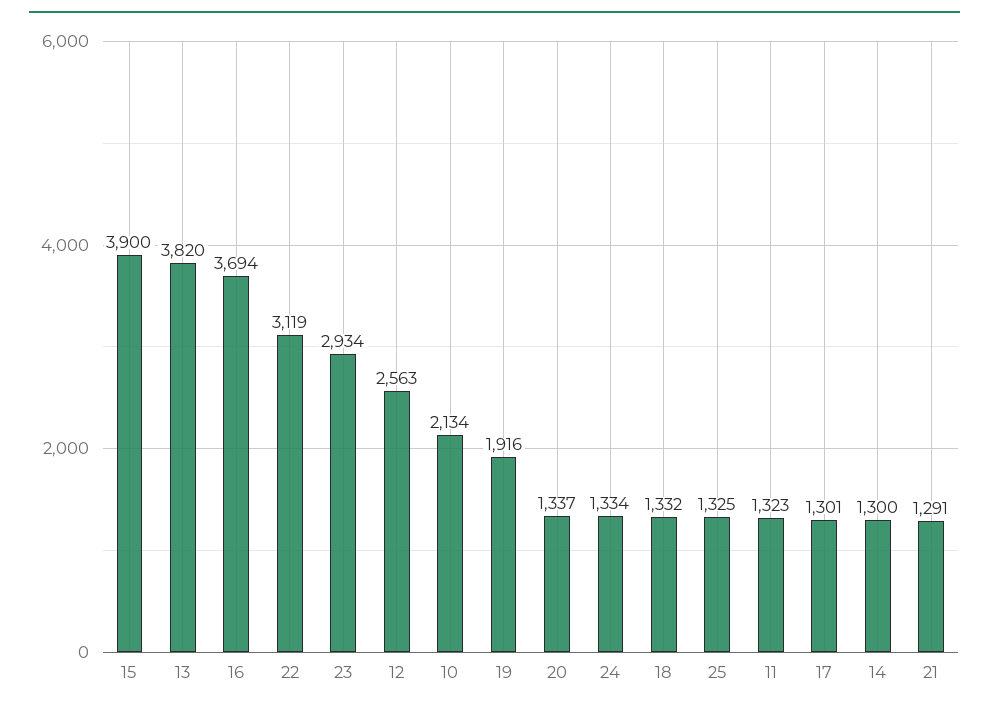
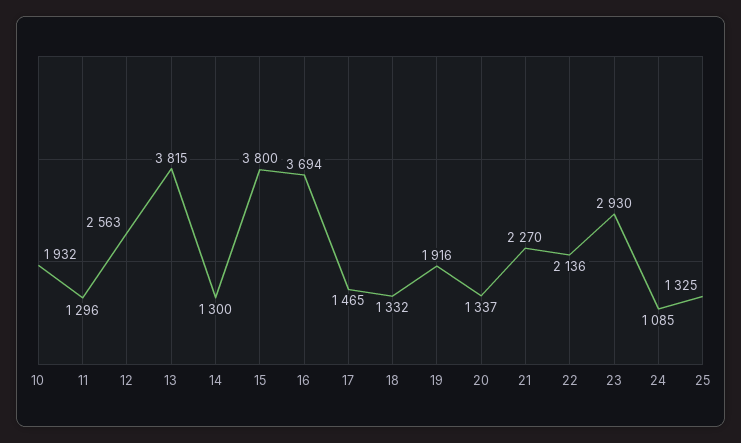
  {
-   "15": 3900,
+   "15": 3800,
-   "13": 3820,
+   "13": 3815,
    "16": 3694,
-   "22": 3119,
+   "22": 2136,
-   "23": 2934,
+   "23": 2930,
    "12": 2563,
-   "10": 2134,
+   "10": 1932,
    "19": 1916,
    "20": 1337,
-   "24": 1334,
+   "24": 1085,
    "18": 1332,
    "25": 1325,
-   "11": 1323,
+   "11": 1296,
-   "17": 1301,
+   "17": 1465,
    "14": 1300,
-   "21": 1291
+   "21": 2270
  }

